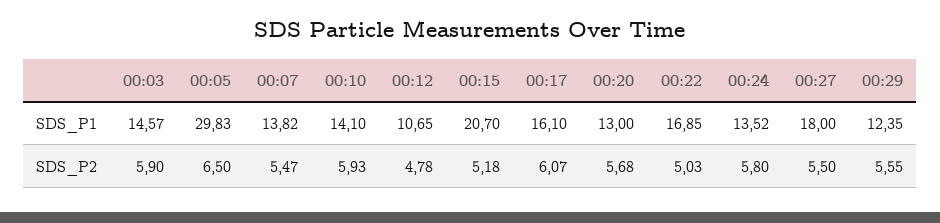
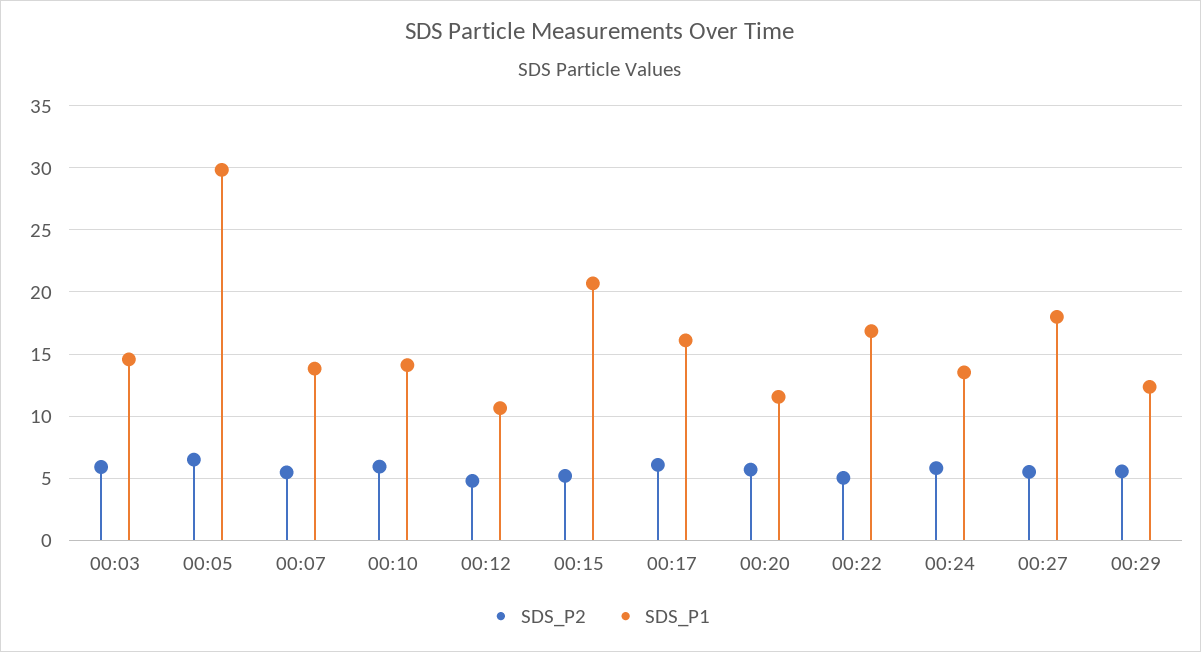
  {
    "SDS_P1": {
      "00:03": 14.57,
      "00:05": 29.83,
      "00:07": 13.82,
      "00:10": 14.1,
      "00:12": 10.65,
      "00:15": 20.7,
      "00:17": 16.1,
-     "00:20": 13,
+     "00:20": 11.5,
      "00:22": 16.85,
      "00:24": 13.52,
      "00:27": 18,
      "00:29": 12.35
    },
    "SDS_P2": {
      "00:03": 5.9,
      "00:05": 6.5,
      "00:07": 5.47,
      "00:10": 5.93,
      "00:12": 4.78,
      "00:15": 5.18,
      "00:17": 6.07,
      "00:20": 5.68,
      "00:22": 5.03,
      "00:24": 5.8,
      "00:27": 5.5,
      "00:29": 5.55
    }
  }

